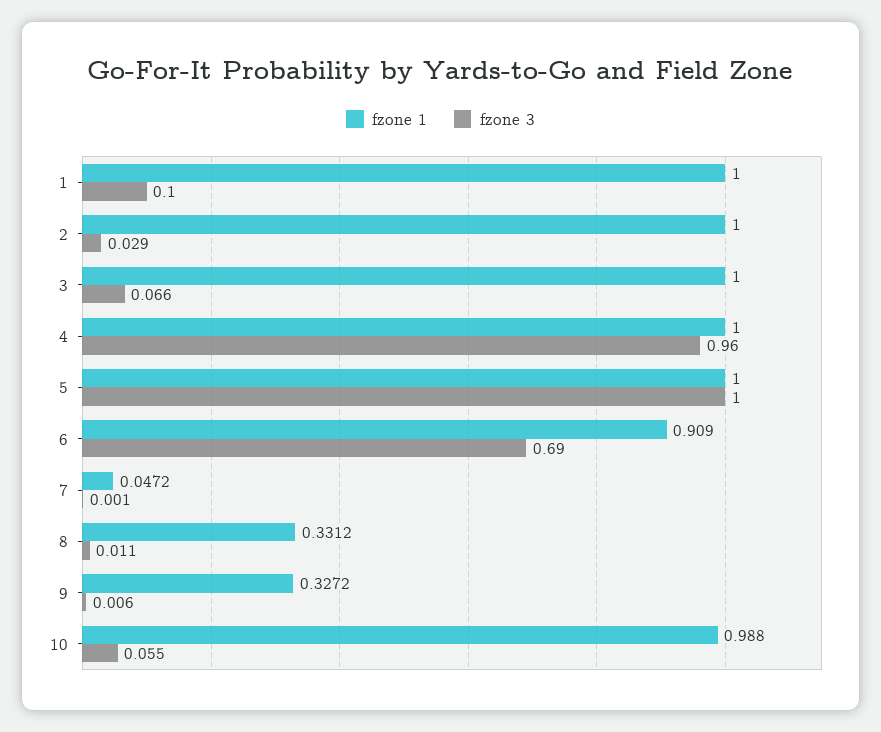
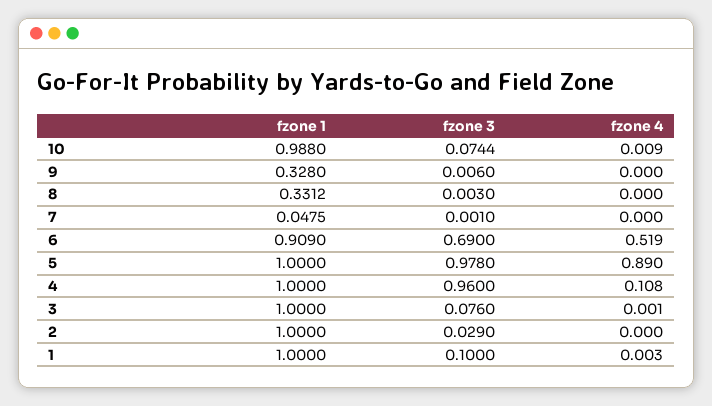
  {
    "fzone 1": {
      "1": 1,
      "2": 1,
      "3": 1,
      "4": 1,
      "5": 1,
      "6": 0.909,
-     "7": 0.0472,
+     "7": 0.0475,
      "8": 0.3312,
-     "9": 0.3272,
+     "9": 0.328,
      "10": 0.988
    },
    "fzone 3": {
      "1": 0.1,
      "2": 0.029,
-     "3": 0.066,
+     "3": 0.076,
      "4": 0.96,
-     "5": 1,
+     "5": 0.978,
      "6": 0.69,
      "7": 0.001,
-     "8": 0.011,
+     "8": 0.003,
      "9": 0.006,
-     "10": 0.055
+     "10": 0.0744
-   }
+   },
+   "fzone 4": {
+     "10": 0.009,
+     "9": 0,
+     "8": 0,
+     "7": 0,
+     "6": 0.519,
+     "5": 0.89,
+     "4": 0.108,
+     "3": 0.001,
+     "2": 0,
+     "1": 0.003
+   }
  }

